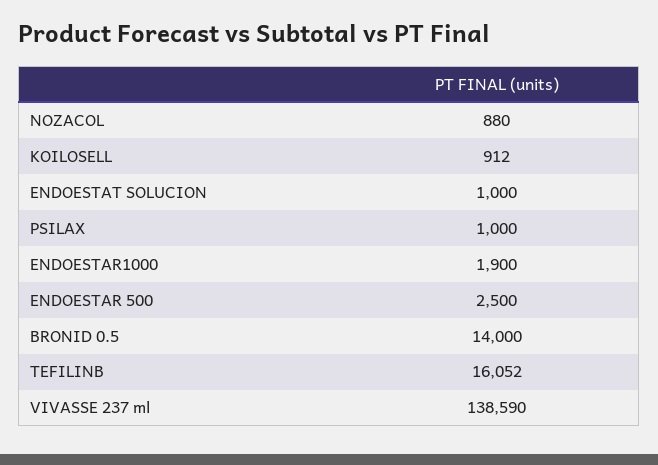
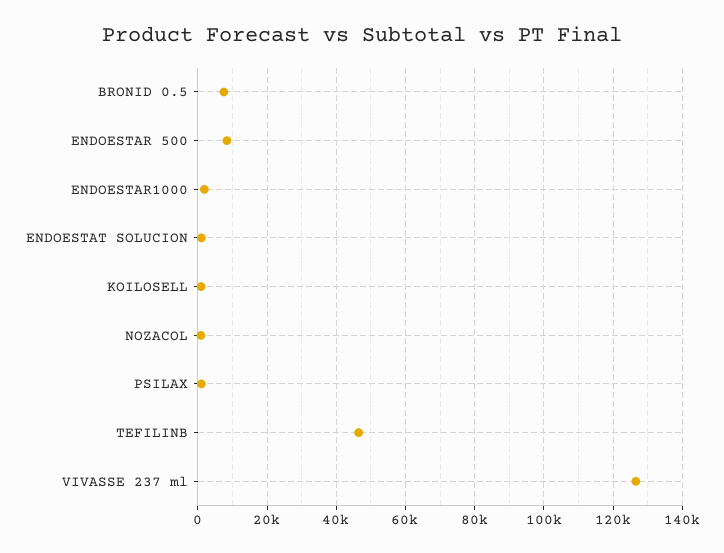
  {
    "NOZACOL": 880,
    "KOILOSELL": 912,
    "ENDOESTAT SOLUCION": 1000,
    "PSILAX": 1000,
    "ENDOESTAR1000": 1900,
-   "ENDOESTAR 500": 2500,
+   "ENDOESTAR 500": 8000,
-   "BRONID 0.5": 14000,
+   "BRONID 0.5": 8000,
-   "TEFILINB": 16052,
+   "TEFILINB": 46000,
-   "VIVASSE 237 ml": 138590
+   "VIVASSE 237 ml": 126000
  }

